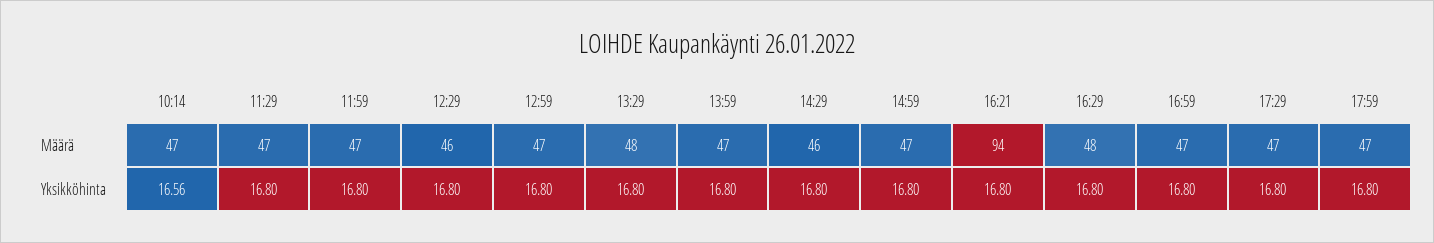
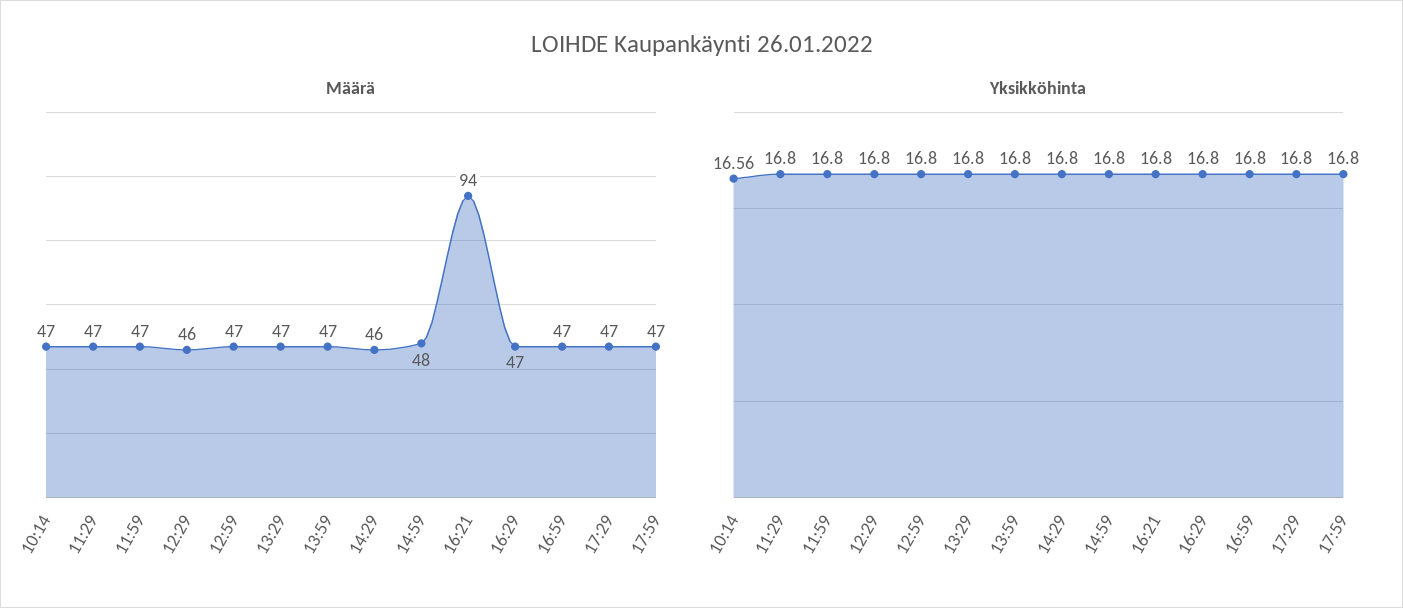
  {
    "Määrä": {
      "10:14": 47,
      "11:29": 47,
      "11:59": 47,
      "12:29": 46,
      "12:59": 47,
-     "13:29": 48,
+     "13:29": 47,
      "13:59": 47,
      "14:29": 46,
-     "14:59": 47,
+     "14:59": 48,
      "16:21": 94,
-     "16:29": 48,
+     "16:29": 47,
      "16:59": 47,
      "17:29": 47,
      "17:59": 47
    },
    "Yksikköhinta": {
      "10:14": 16.56,
      "11:29": 16.8,
      "11:59": 16.8,
      "12:29": 16.8,
      "12:59": 16.8,
      "13:29": 16.8,
      "13:59": 16.8,
      "14:29": 16.8,
      "14:59": 16.8,
      "16:21": 16.8,
      "16:29": 16.8,
      "16:59": 16.8,
      "17:29": 16.8,
      "17:59": 16.8
    }
  }

